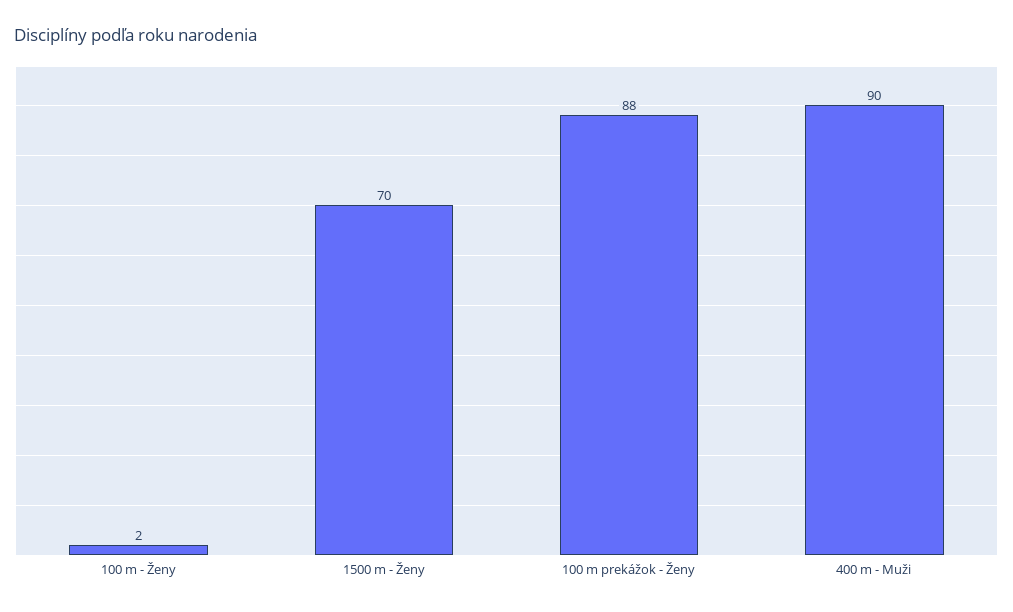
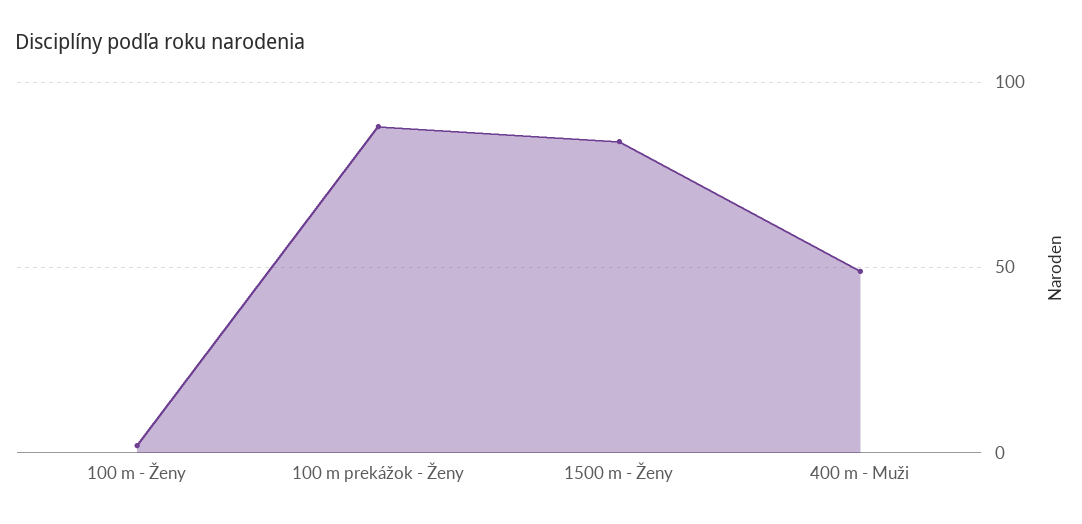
  {
    "100 m - Ženy": 2,
-   "1500 m - Ženy": 70,
+   "1500 m - Ženy": 85,
    "100 m prekážok - Ženy": 88,
-   "400 m - Muži": 90
+   "400 m - Muži": 50
  }

